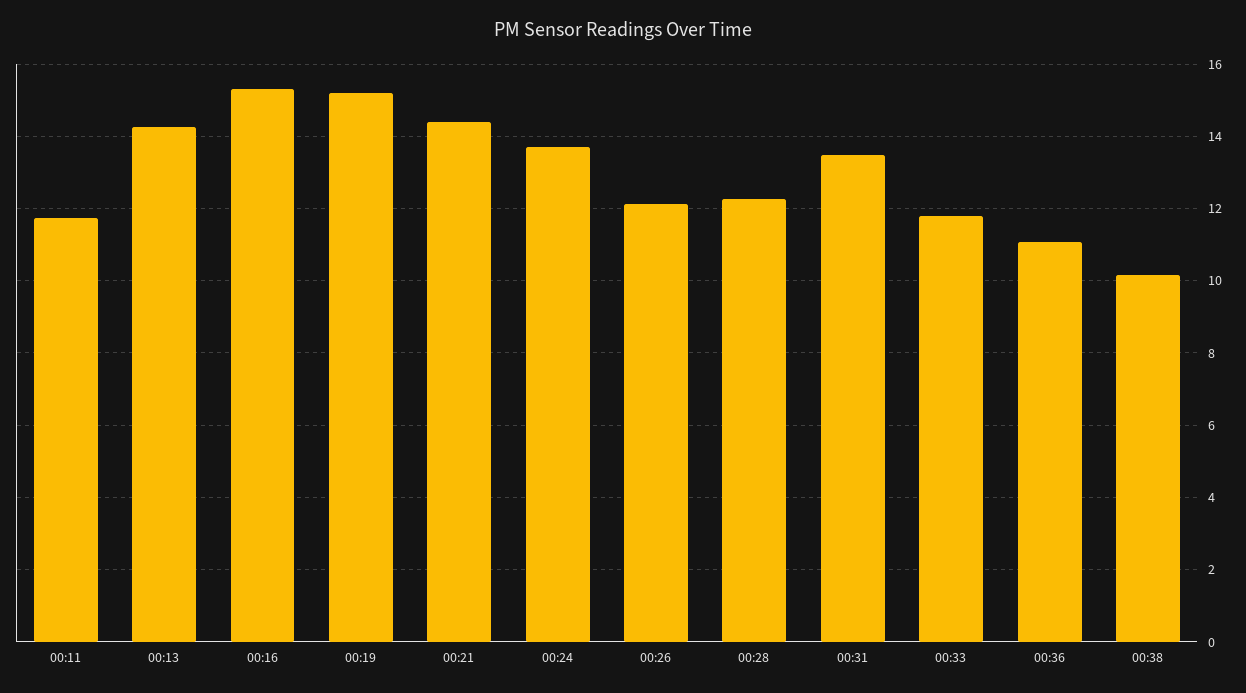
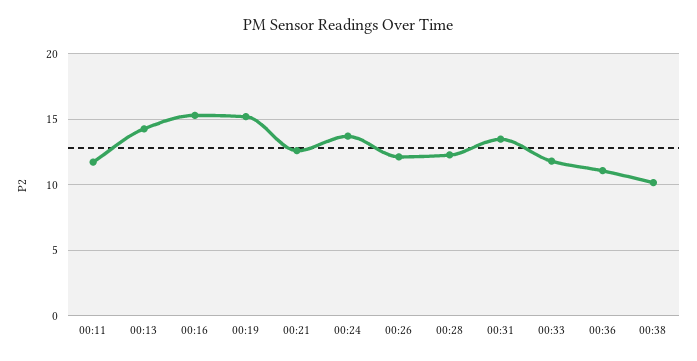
  {
    "00:11": 11.8,
    "00:13": 14.2,
    "00:16": 15.4,
    "00:19": 15.2,
-   "00:21": 14.4,
+   "00:21": 12.5,
    "00:24": 13.8,
    "00:26": 12.2,
    "00:28": 12.2,
    "00:31": 13.4,
    "00:33": 11.8,
    "00:36": 11,
    "00:38": 10.2
  }

